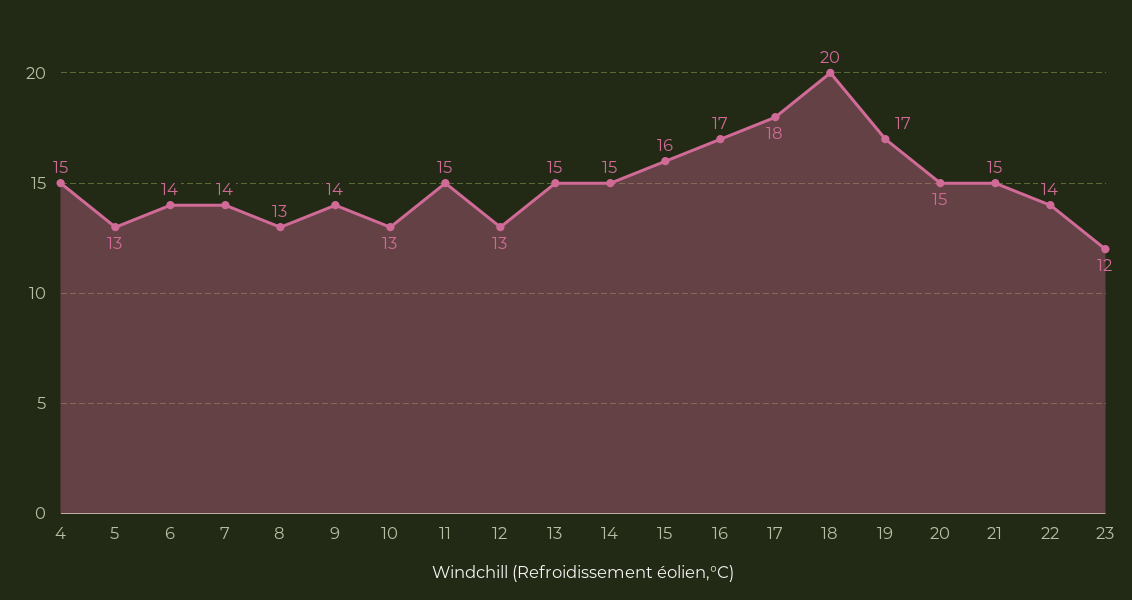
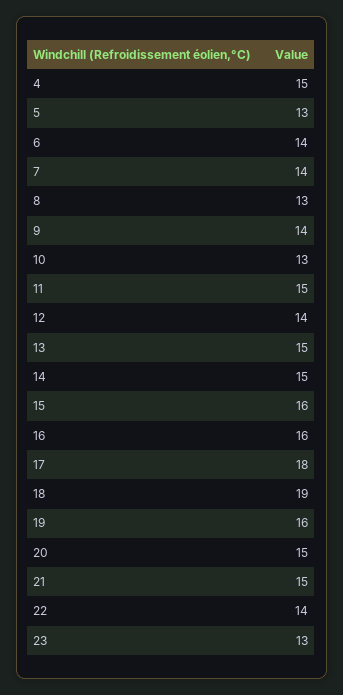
  {
    "4": 15,
    "5": 13,
    "6": 14,
    "7": 14,
    "8": 13,
    "9": 14,
    "10": 13,
    "11": 15,
-   "12": 13,
+   "12": 14,
    "13": 15,
    "14": 15,
    "15": 16,
-   "16": 17,
+   "16": 16,
    "17": 18,
-   "18": 20,
+   "18": 19,
-   "19": 17,
+   "19": 16,
    "20": 15,
    "21": 15,
    "22": 14,
-   "23": 12
+   "23": 13
  }

